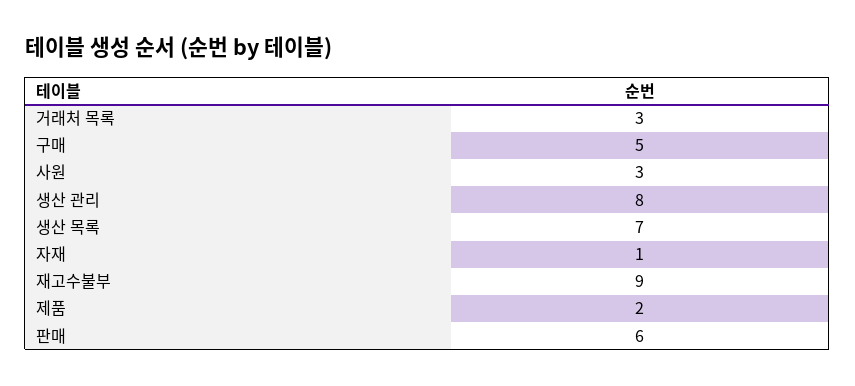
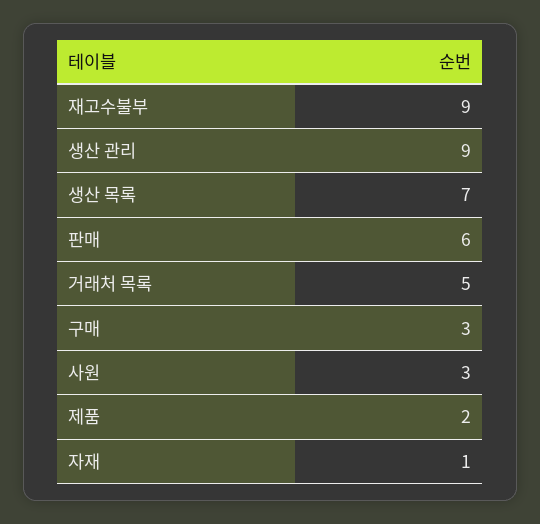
  {
-   "거래처 목록": 3,
+   "거래처 목록": 5,
-   "구매": 5,
+   "구매": 3,
    "사원": 3,
-   "생산 관리": 8,
+   "생산 관리": 9,
    "생산 목록": 7,
    "자재": 1,
    "재고수불부": 9,
    "제품": 2,
    "판매": 6
  }

